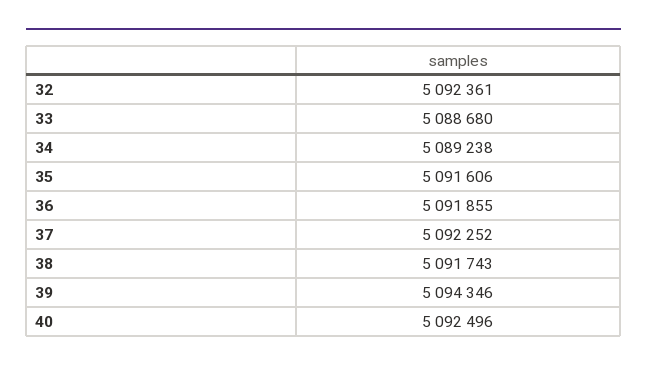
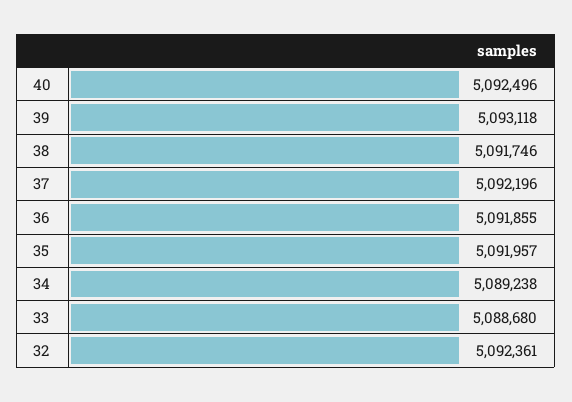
  {
    "32": 5092361,
    "33": 5088680,
    "34": 5089238,
-   "35": 5091606,
+   "35": 5091957,
    "36": 5091855,
-   "37": 5092252,
+   "37": 5092196,
-   "38": 5091743,
+   "38": 5091746,
-   "39": 5094346,
+   "39": 5093118,
    "40": 5092496
  }

